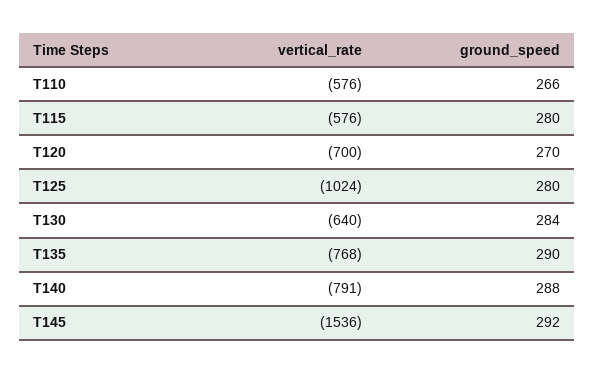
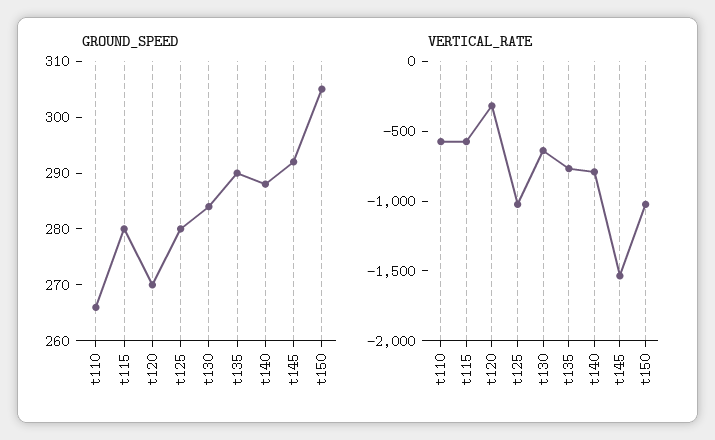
  {
    "vertical_rate": {
      "T110": -576,
      "T115": -576,
-     "T120": -700,
+     "T120": -300,
      "T125": -1024,
      "T130": -640,
      "T135": -768,
      "T140": -791,
-     "T145": -1536
+     "T145": -1536,
+     "t150": -1000
    },
    "ground_speed": {
      "T110": 266,
      "T115": 280,
      "T120": 270,
      "T125": 280,
      "T130": 284,
      "T135": 290,
      "T140": 288,
-     "T145": 292
+     "T145": 292,
+     "t150": 305
    }
  }

